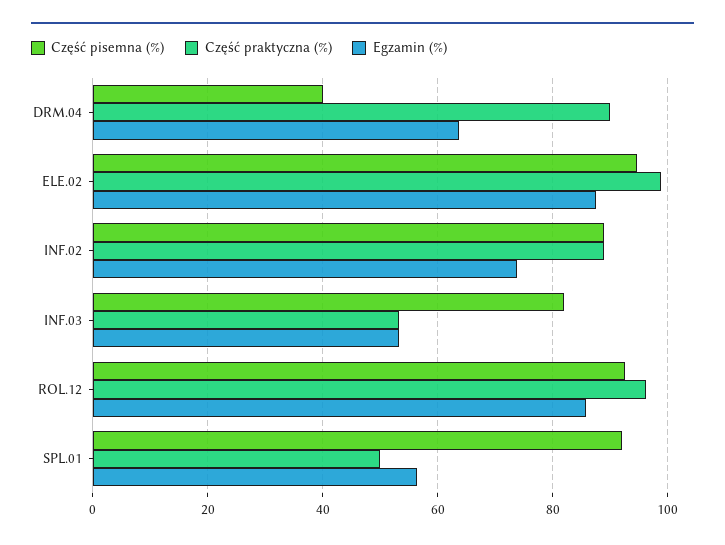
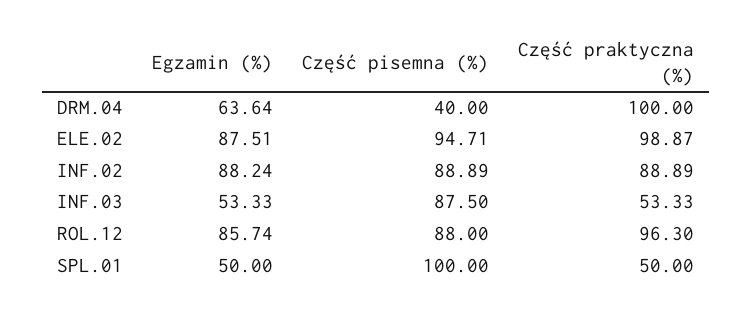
  {
    "Część pisemna (%)": {
      "DRM.04": 40,
      "ELE.02": 94.71,
      "INF.02": 88.89,
-     "INF.03": 82,
+     "INF.03": 87.5,
-     "ROL.12": 92,
+     "ROL.12": 88,
-     "SPL.01": 92
+     "SPL.01": 100
    },
    "Część praktyczna (%)": {
-     "DRM.04": 90,
+     "DRM.04": 100,
      "ELE.02": 98.87,
      "INF.02": 88.89,
      "INF.03": 53.33,
      "ROL.12": 96.3,
      "SPL.01": 50
    },
    "Egzamin (%)": {
      "DRM.04": 63.64,
      "ELE.02": 87.51,
-     "INF.02": 74,
+     "INF.02": 88.24,
      "INF.03": 53.33,
      "ROL.12": 85.74,
-     "SPL.01": 56
+     "SPL.01": 50
    }
  }

